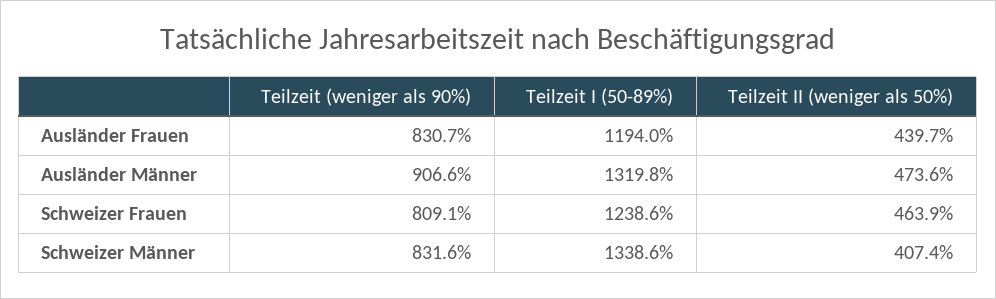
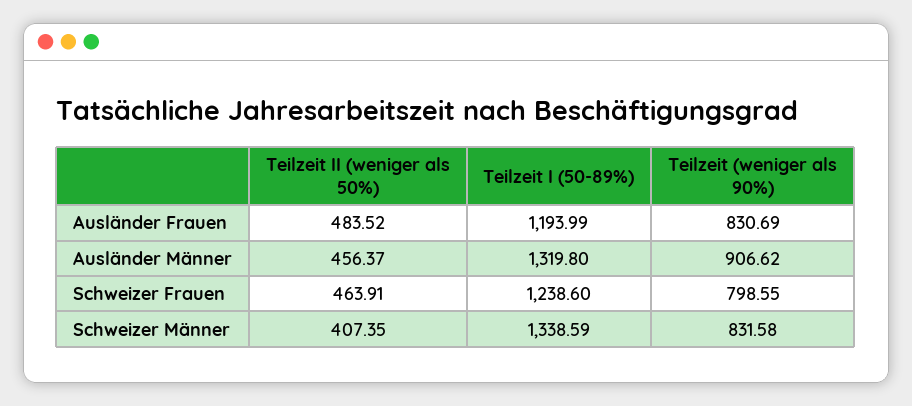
  {
    "Teilzeit (weniger als 90%)": {
      "Ausländer Frauen": 830.69,
      "Ausländer Männer": 906.62,
-     "Schweizer Frauen": 809.1,
+     "Schweizer Frauen": 798.55,
      "Schweizer Männer": 831.58
    },
    "Teilzeit I (50-89%)": {
      "Ausländer Frauen": 1193.99,
      "Ausländer Männer": 1319.8,
      "Schweizer Frauen": 1238.6,
      "Schweizer Männer": 1338.59
    },
    "Teilzeit II (weniger als 50%)": {
-     "Ausländer Frauen": 439.7,
+     "Ausländer Frauen": 483.52,
-     "Ausländer Männer": 473.6,
+     "Ausländer Männer": 456.37,
      "Schweizer Frauen": 463.91,
      "Schweizer Männer": 407.35
    }
  }

